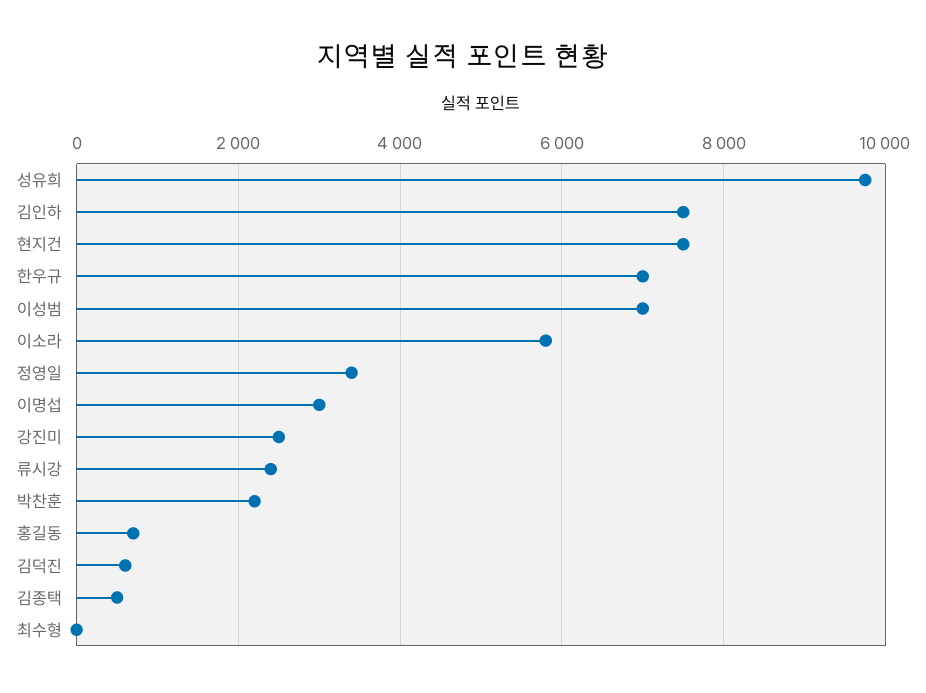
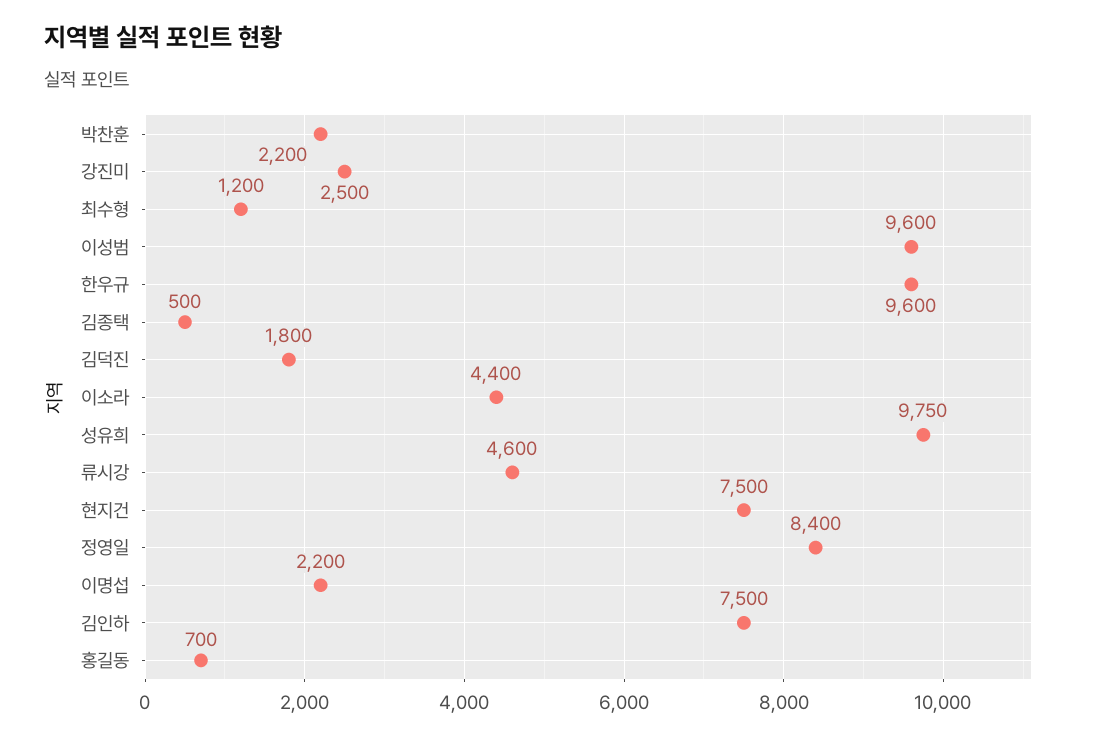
  {
    "성유희": 9750,
    "김인하": 7500,
    "현지건": 7500,
-   "한우규": 7000,
+   "한우규": 9600,
-   "이성범": 7000,
+   "이성범": 9600,
-   "이소라": 5800,
+   "이소라": 4400,
-   "정영일": 3400,
+   "정영일": 8400,
-   "이명섭": 3000,
+   "이명섭": 2200,
    "강진미": 2500,
-   "류시강": 2400,
+   "류시강": 4600,
    "박찬훈": 2200,
    "홍길동": 700,
-   "김덕진": 600,
+   "김덕진": 1800,
    "김종택": 500,
-   "최수형": 0
+   "최수형": 1200
  }

